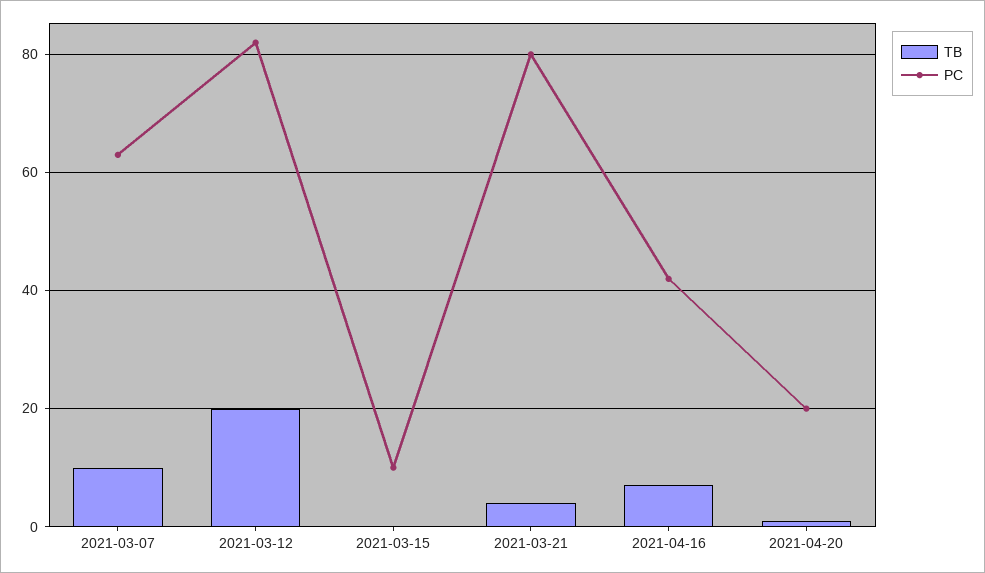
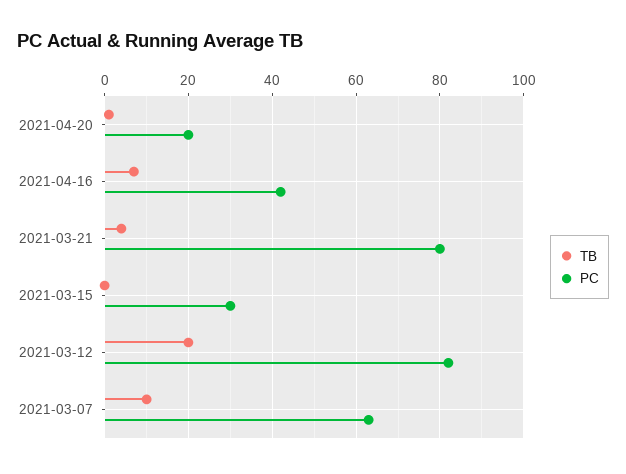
  {
    "TB": {
      "2021-03-07": 10,
      "2021-03-12": 20,
      "2021-03-15": 0,
      "2021-03-21": 5,
      "2021-04-16": 5,
      "2021-04-20": 0
    },
    "PC": {
      "2021-03-07": 65,
      "2021-03-12": 80,
-     "2021-03-15": 10,
+     "2021-03-15": 30,
      "2021-03-21": 80,
      "2021-04-16": 40,
      "2021-04-20": 20
    }
  }

